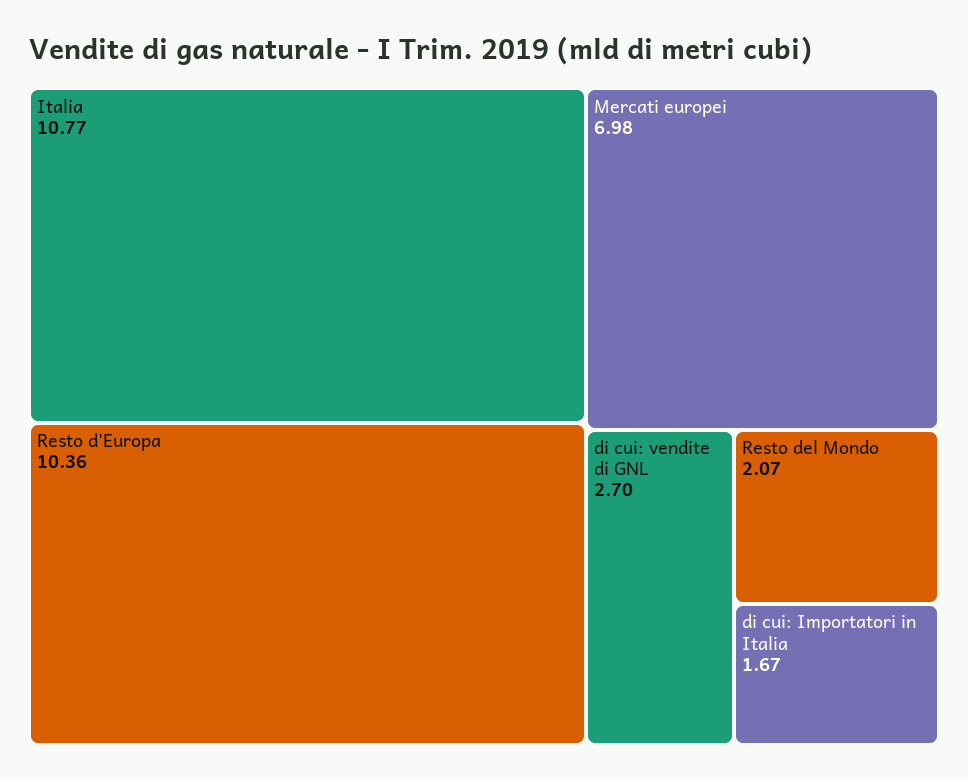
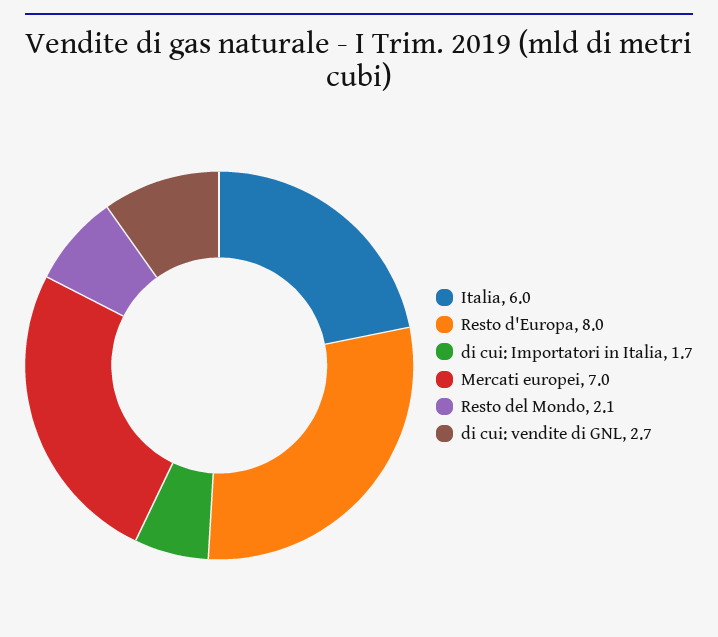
  {
-   "Italia": 10.77,
+   "Italia": 6,
-   "Resto d'Europa": 10.36,
+   "Resto d'Europa": 8,
    "Mercati europei": 6.98,
    "di cui: vendite di GNL": 2.7,
    "Resto del Mondo": 2.07,
    "di cui: Importatori in Italia": 1.67
  }

